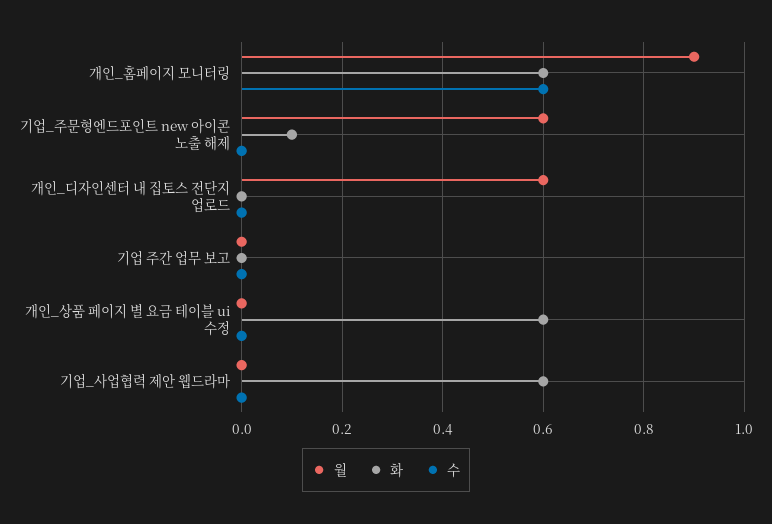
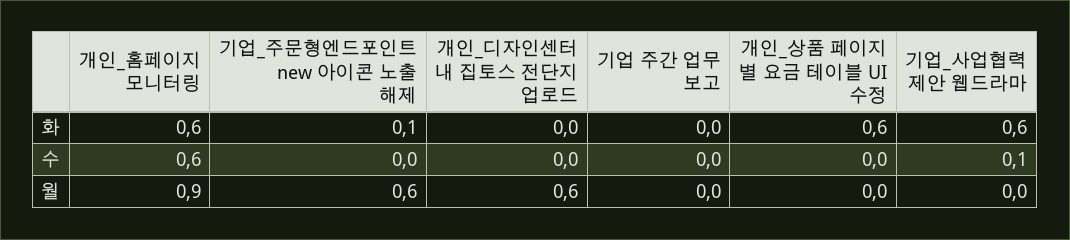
  {
    "월": {
      "개인_홈페이지 모니터링": 0.9,
      "기업_주문형엔드포인트 new 아이콘 노출 해제": 0.6,
      "개인_디자인센터 내 집토스 전단지 업로드": 0.6,
      "기업 주간 업무 보고": 0,
      "개인_상품 페이지 별 요금 테이블 ui 수정": 0,
      "기업_사업협력 제안 웹드라마": 0
    },
    "화": {
      "개인_홈페이지 모니터링": 0.6,
      "기업_주문형엔드포인트 new 아이콘 노출 해제": 0.1,
      "개인_디자인센터 내 집토스 전단지 업로드": 0,
      "기업 주간 업무 보고": 0,
      "개인_상품 페이지 별 요금 테이블 ui 수정": 0.6,
      "기업_사업협력 제안 웹드라마": 0.6
    },
    "수": {
      "개인_홈페이지 모니터링": 0.6,
      "기업_주문형엔드포인트 new 아이콘 노출 해제": 0,
      "개인_디자인센터 내 집토스 전단지 업로드": 0,
      "기업 주간 업무 보고": 0,
      "개인_상품 페이지 별 요금 테이블 ui 수정": 0,
-     "기업_사업협력 제안 웹드라마": 0
+     "기업_사업협력 제안 웹드라마": 0.1
    }
  }

